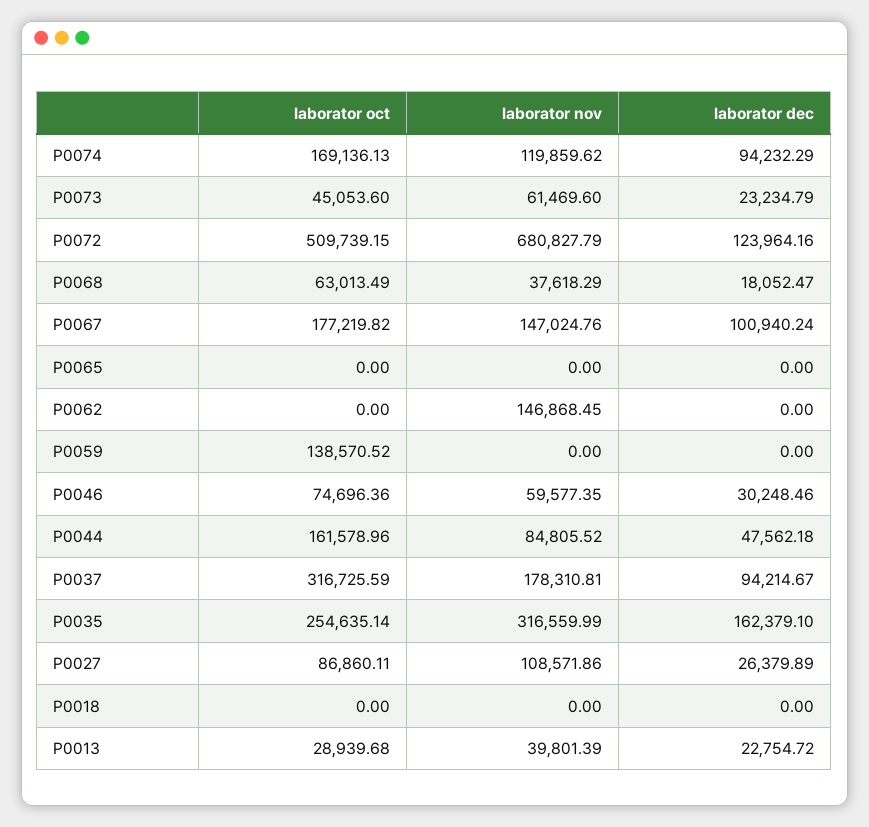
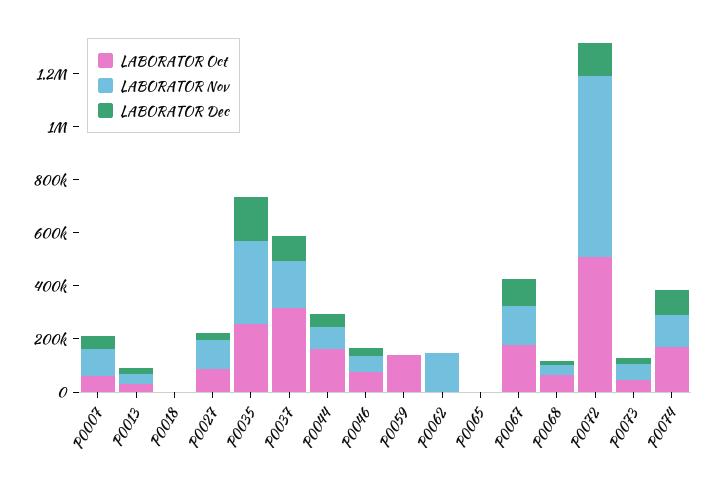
  {
    "laborator oct": {
      "P0074": 169136.13,
      "P0073": 45053.6,
      "P0072": 509739.15,
      "P0068": 63013.49,
      "P0067": 177219.82,
      "P0065": 0,
      "P0062": 0,
      "P0059": 138570.52,
      "P0046": 74696.36,
      "P0044": 161578.96,
      "P0037": 316725.59,
      "P0035": 254635.14,
      "P0027": 86860.11,
      "P0018": 0,
-     "P0013": 28939.68
+     "P0013": 28939.68,
+     "P0007": 50000
    },
    "laborator nov": {
      "P0074": 119859.62,
      "P0073": 61469.6,
      "P0072": 680827.79,
      "P0068": 37618.29,
      "P0067": 147024.76,
      "P0065": 0,
      "P0062": 146868.45,
      "P0059": 0,
      "P0046": 59577.35,
      "P0044": 84805.52,
      "P0037": 178310.81,
      "P0035": 316559.99,
      "P0027": 108571.86,
      "P0018": 0,
-     "P0013": 39801.39
+     "P0013": 39801.39,
+     "P0007": 100000
    },
    "laborator dec": {
      "P0074": 94232.29,
      "P0073": 23234.79,
      "P0072": 123964.16,
      "P0068": 18052.47,
      "P0067": 100940.24,
      "P0065": 0,
      "P0062": 0,
      "P0059": 0,
      "P0046": 30248.46,
      "P0044": 47562.18,
      "P0037": 94214.67,
      "P0035": 162379.1,
      "P0027": 26379.89,
      "P0018": 0,
-     "P0013": 22754.72
+     "P0013": 22754.72,
+     "P0007": 50000
    }
  }

